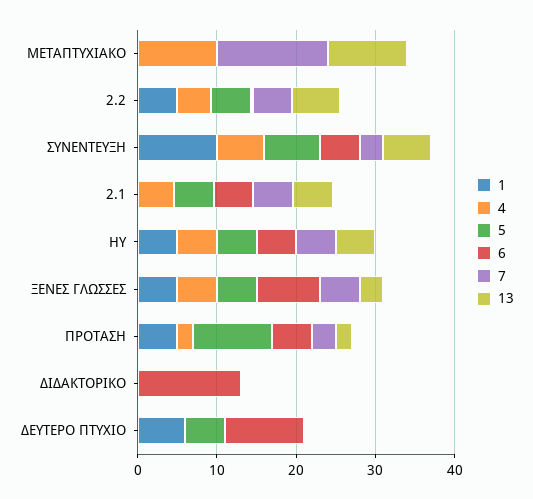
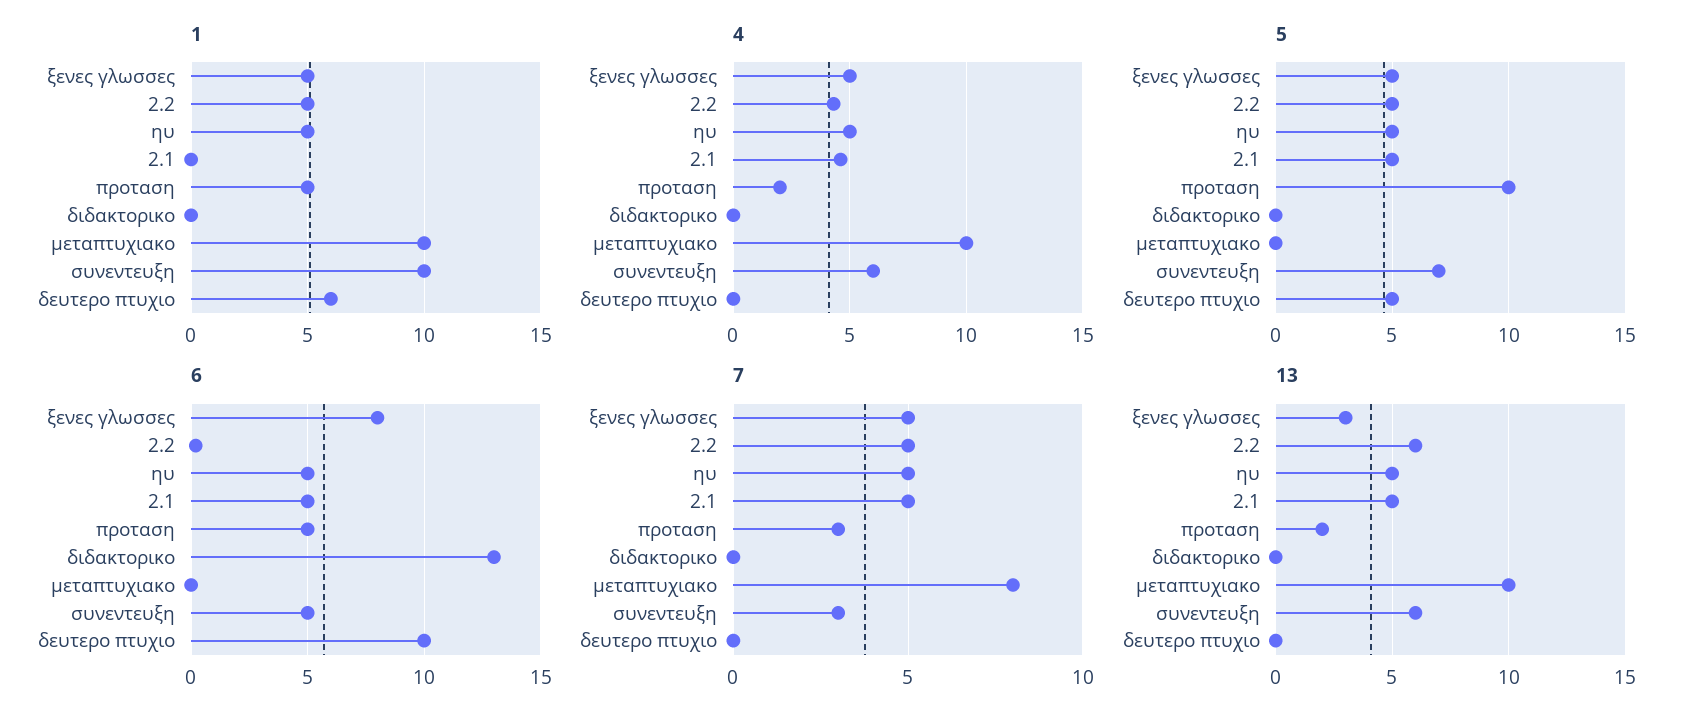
  {
    "1": {
-     "ΜΕΤΑΠΤΥΧΙΑΚΟ": 0,
+     "ΜΕΤΑΠΤΥΧΙΑΚΟ": 10,
      "2.2": 5,
      "ΣΥΝΕΝΤΕΥΞΗ": 10,
      "2.1": 0,
      "ΗΥ": 5,
      "ΞΕΝΕΣ ΓΛΩΣΣΕΣ": 5,
      "ΠΡΟΤΑΣΗ": 5,
      "ΔΙΔΑΚΤΟΡΙΚΟ": 0,
      "ΔΕΥΤΕΡΟ ΠΤΥΧΙΟ": 6
    },
    "4": {
      "ΜΕΤΑΠΤΥΧΙΑΚΟ": 10,
      "2.2": 4.5,
      "ΣΥΝΕΝΤΕΥΞΗ": 6,
      "2.1": 4.5,
      "ΗΥ": 5,
      "ΞΕΝΕΣ ΓΛΩΣΣΕΣ": 5,
      "ΠΡΟΤΑΣΗ": 2,
      "ΔΙΔΑΚΤΟΡΙΚΟ": 0,
      "ΔΕΥΤΕΡΟ ΠΤΥΧΙΟ": 0
    },
    "5": {
      "ΜΕΤΑΠΤΥΧΙΑΚΟ": 0,
      "2.2": 5,
      "ΣΥΝΕΝΤΕΥΞΗ": 7,
      "2.1": 5,
      "ΗΥ": 5,
      "ΞΕΝΕΣ ΓΛΩΣΣΕΣ": 5,
      "ΠΡΟΤΑΣΗ": 10,
      "ΔΙΔΑΚΤΟΡΙΚΟ": 0,
      "ΔΕΥΤΕΡΟ ΠΤΥΧΙΟ": 5
    },
    "6": {
      "ΜΕΤΑΠΤΥΧΙΑΚΟ": 0,
      "2.2": 0,
      "ΣΥΝΕΝΤΕΥΞΗ": 5,
      "2.1": 5,
      "ΗΥ": 5,
      "ΞΕΝΕΣ ΓΛΩΣΣΕΣ": 8,
      "ΠΡΟΤΑΣΗ": 5,
      "ΔΙΔΑΚΤΟΡΙΚΟ": 13,
      "ΔΕΥΤΕΡΟ ΠΤΥΧΙΟ": 10
    },
    "7": {
-     "ΜΕΤΑΠΤΥΧΙΑΚΟ": 14,
+     "ΜΕΤΑΠΤΥΧΙΑΚΟ": 8,
      "2.2": 5,
      "ΣΥΝΕΝΤΕΥΞΗ": 3,
      "2.1": 5,
      "ΗΥ": 5,
      "ΞΕΝΕΣ ΓΛΩΣΣΕΣ": 5,
      "ΠΡΟΤΑΣΗ": 3,
      "ΔΙΔΑΚΤΟΡΙΚΟ": 0,
      "ΔΕΥΤΕΡΟ ΠΤΥΧΙΟ": 0
    },
    "13": {
      "ΜΕΤΑΠΤΥΧΙΑΚΟ": 10,
      "2.2": 6,
      "ΣΥΝΕΝΤΕΥΞΗ": 6,
      "2.1": 5,
      "ΗΥ": 5,
      "ΞΕΝΕΣ ΓΛΩΣΣΕΣ": 3,
      "ΠΡΟΤΑΣΗ": 2,
      "ΔΙΔΑΚΤΟΡΙΚΟ": 0,
      "ΔΕΥΤΕΡΟ ΠΤΥΧΙΟ": 0
    }
  }

